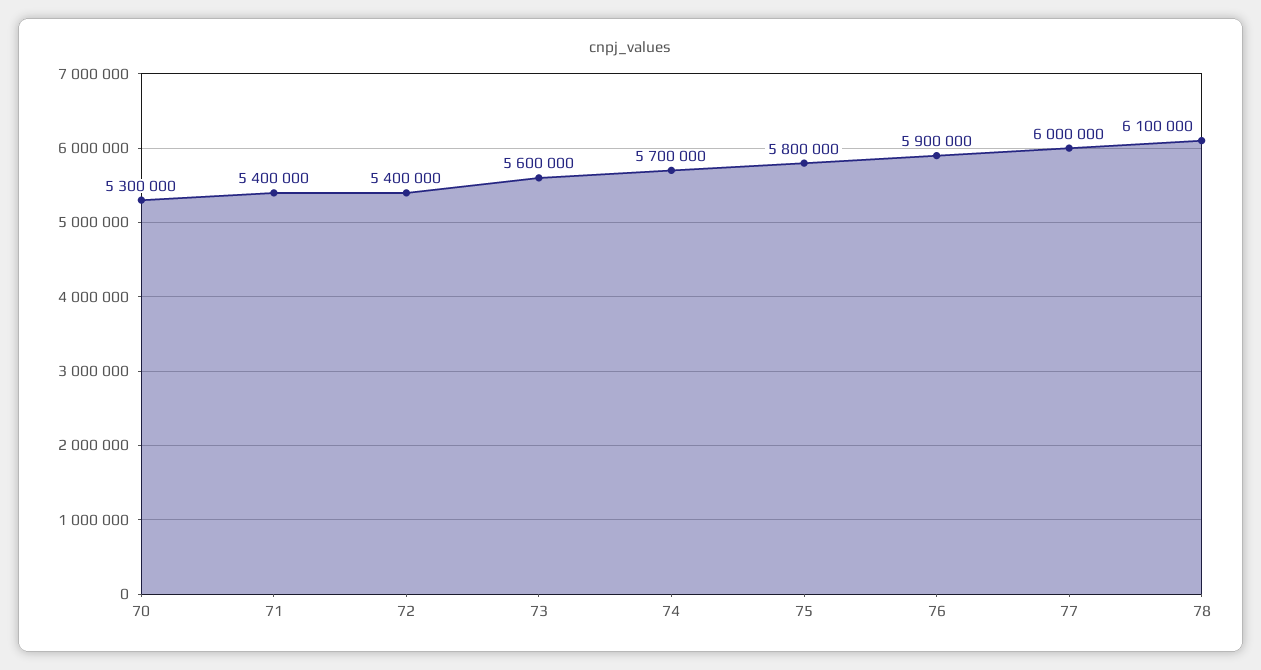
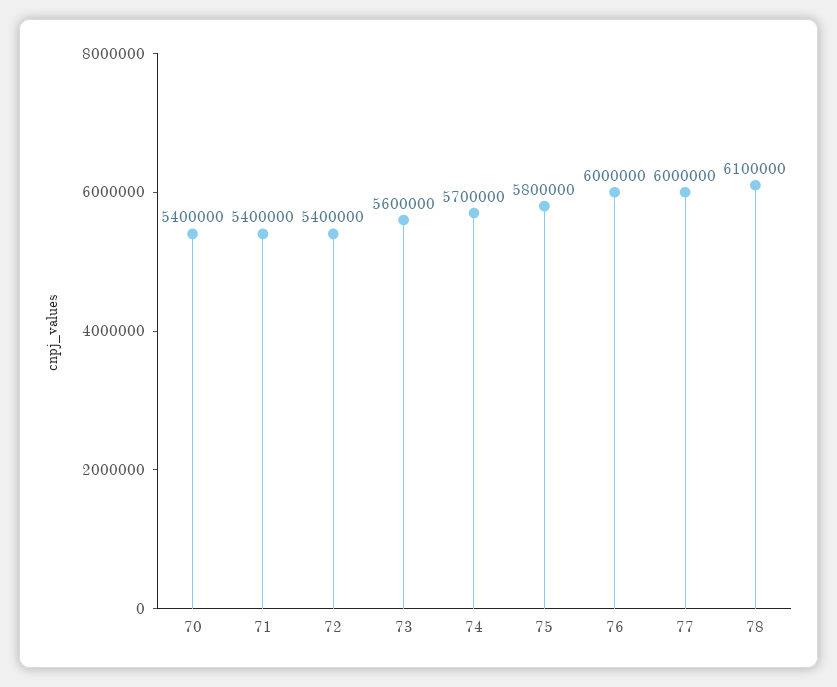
  {
-   "70": 5300000,
+   "70": 5400000,
    "71": 5400000,
    "72": 5400000,
    "73": 5600000,
    "74": 5700000,
    "75": 5800000,
-   "76": 5900000,
+   "76": 6000000,
    "77": 6000000,
    "78": 6100000
  }

